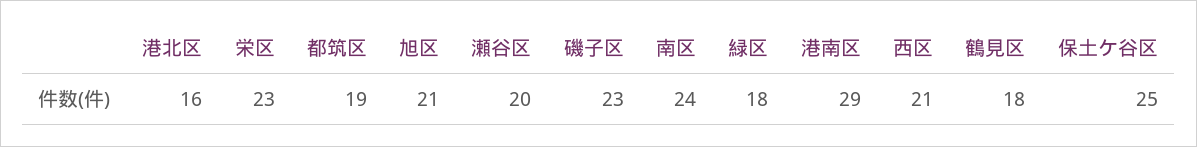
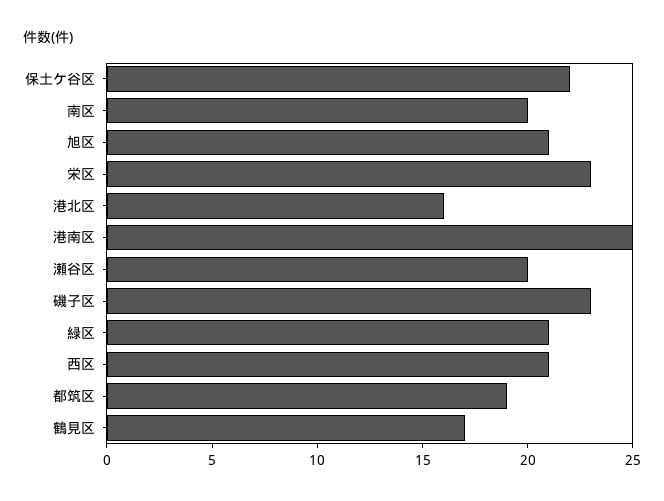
  {
    "港北区": 16,
    "栄区": 23,
    "都筑区": 19,
    "旭区": 21,
    "瀬谷区": 20,
    "磯子区": 23,
-   "南区": 24,
+   "南区": 20,
-   "緑区": 18,
+   "緑区": 21,
-   "港南区": 29,
+   "港南区": 25,
    "西区": 21,
-   "鶴見区": 18,
+   "鶴見区": 17,
-   "保土ケ谷区": 25
+   "保土ケ谷区": 22
  }

